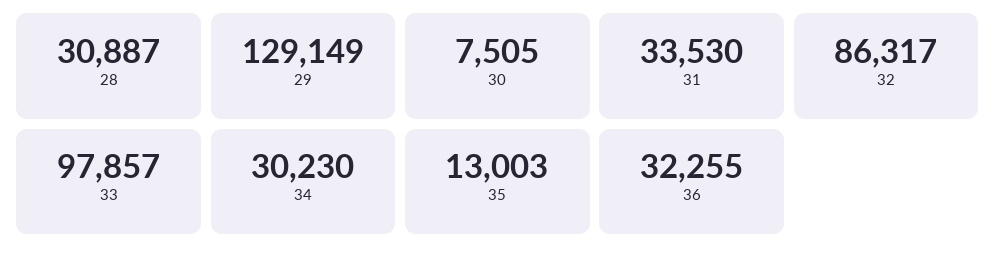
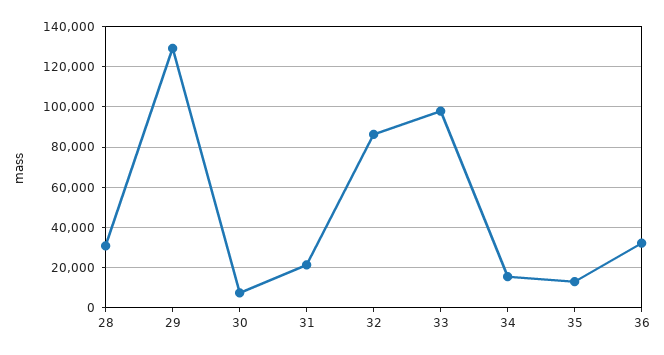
  {
    "28": 30887,
    "29": 129149,
    "30": 7505,
-   "31": 33530,
+   "31": 20000,
    "32": 86317,
    "33": 97857,
-   "34": 30230,
+   "34": 15000,
    "35": 13003,
    "36": 32255
  }

